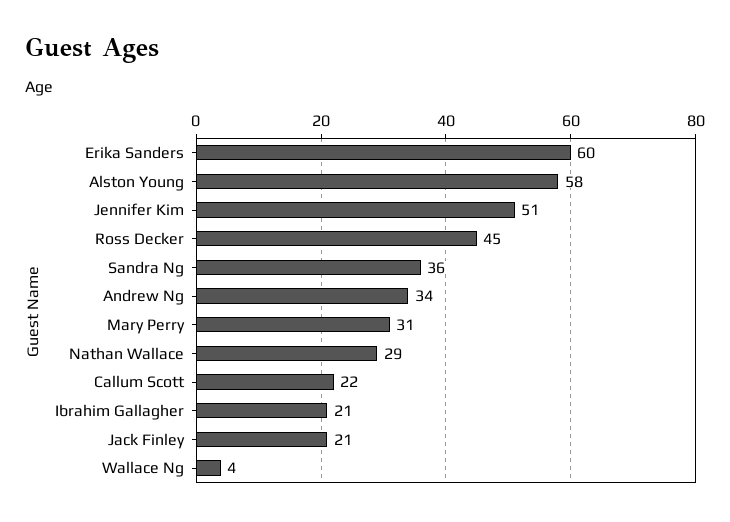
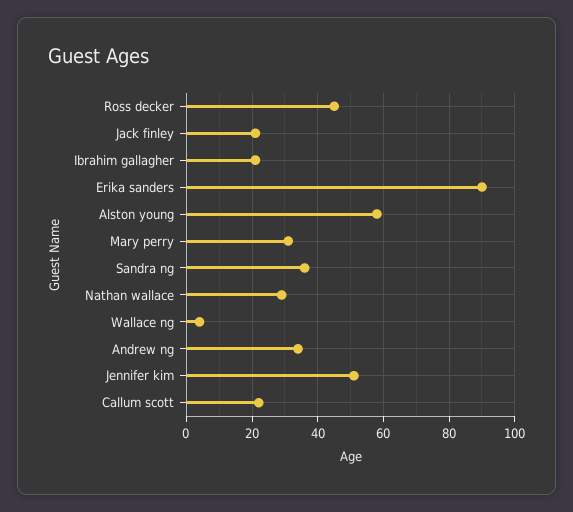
  {
-   "Erika Sanders": 60,
+   "Erika Sanders": 90,
    "Alston Young": 58,
    "Jennifer Kim": 51,
    "Ross Decker": 45,
    "Sandra Ng": 36,
    "Andrew Ng": 34,
    "Mary Perry": 31,
    "Nathan Wallace": 29,
    "Callum Scott": 22,
    "Ibrahim Gallagher": 21,
    "Jack Finley": 21,
    "Wallace Ng": 4
  }

